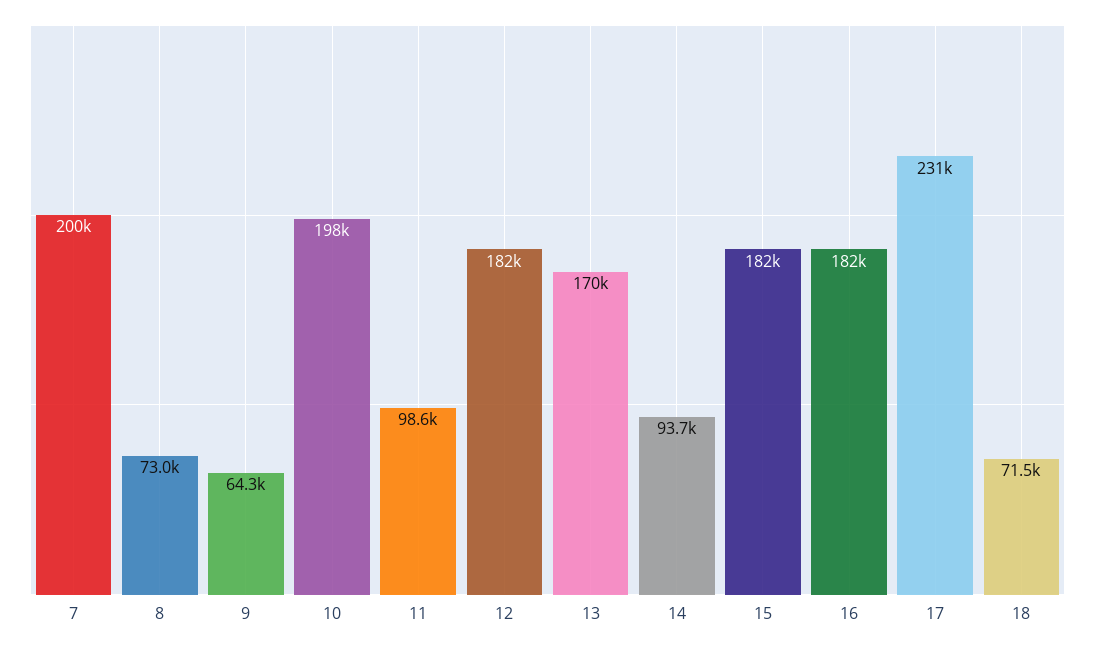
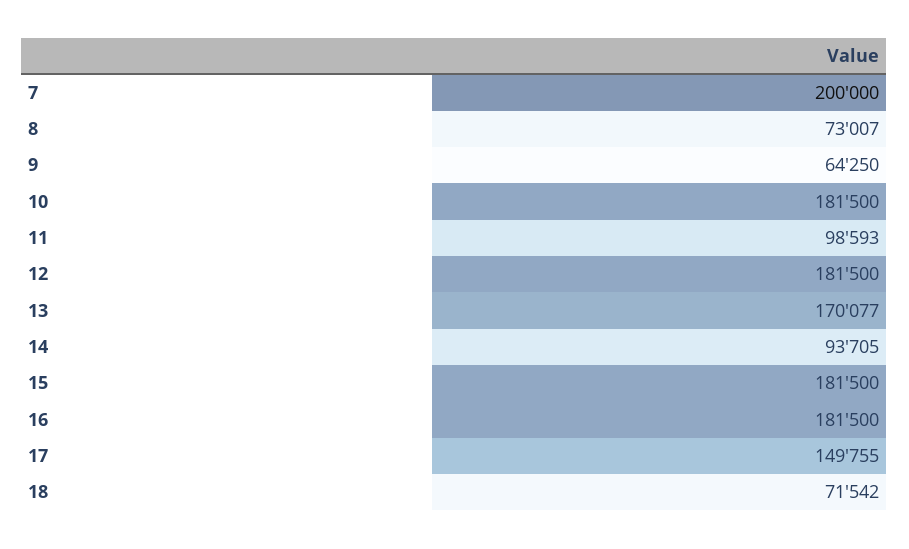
  {
    "7": 200000,
    "8": 73007,
    "9": 64250,
-   "10": 198000,
+   "10": 181500,
    "11": 98593,
    "12": 181500,
    "13": 170077,
    "14": 93705,
    "15": 181500,
    "16": 181500,
-   "17": 231000,
+   "17": 149755,
    "18": 71542
  }

